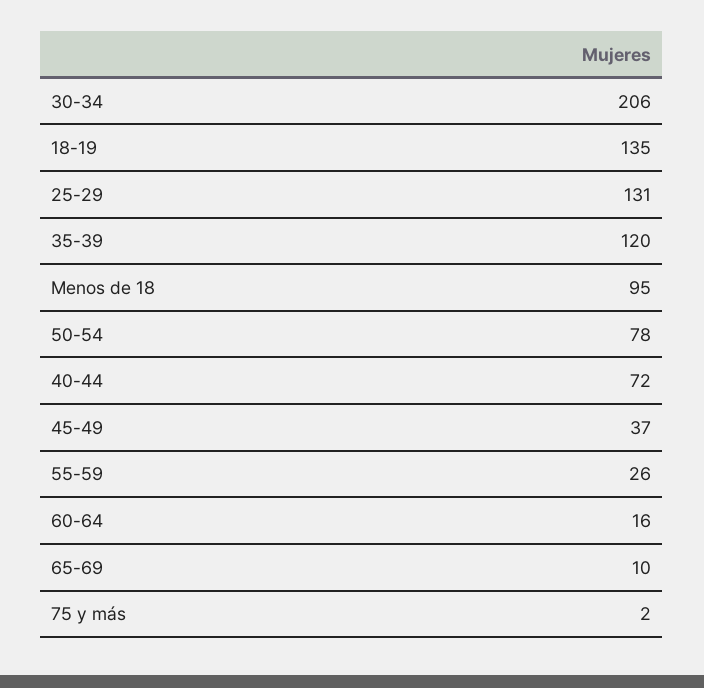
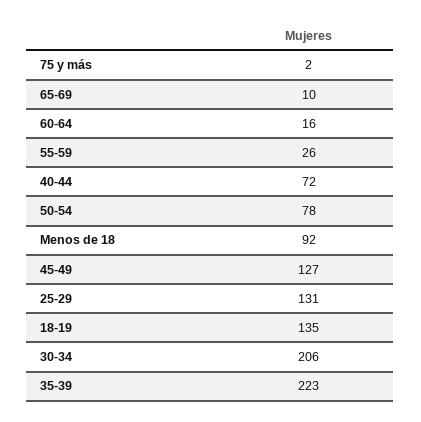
  {
    "30-34": 206,
    "18-19": 135,
    "25-29": 131,
-   "35-39": 120,
+   "35-39": 223,
-   "Menos de 18": 95,
+   "Menos de 18": 92,
    "50-54": 78,
    "40-44": 72,
-   "45-49": 37,
+   "45-49": 127,
    "55-59": 26,
    "60-64": 16,
    "65-69": 10,
    "75 y más": 2
  }

